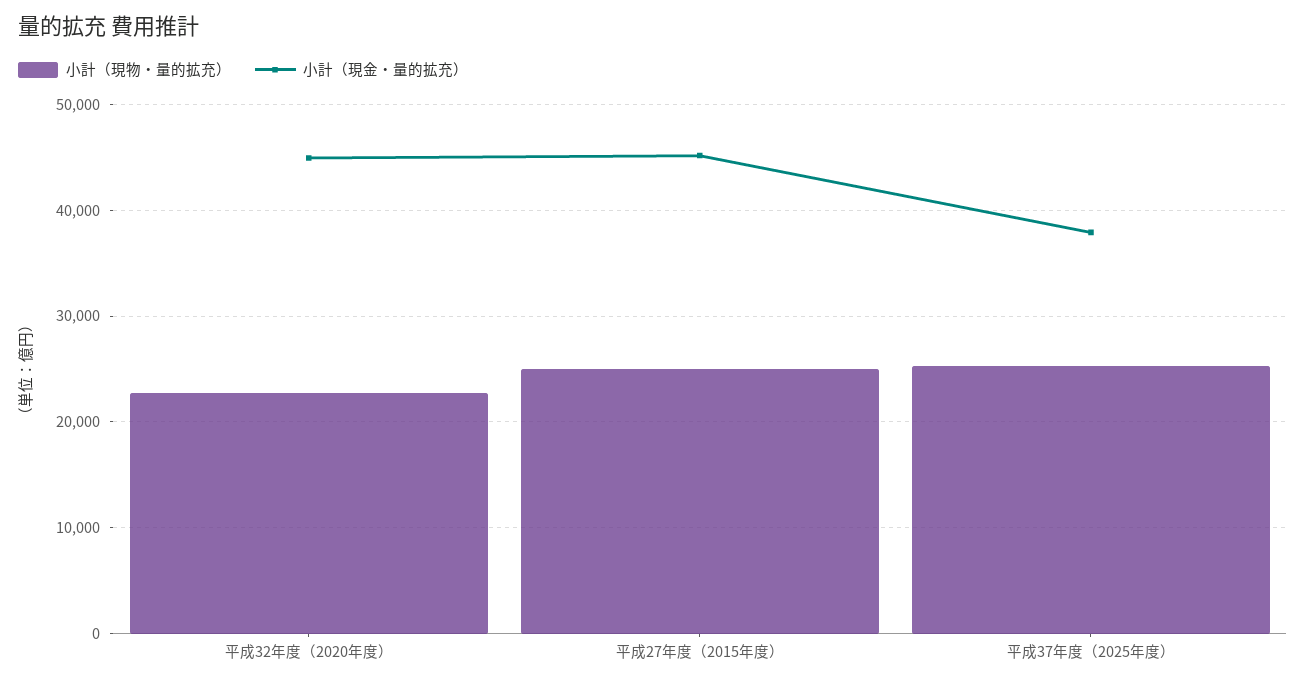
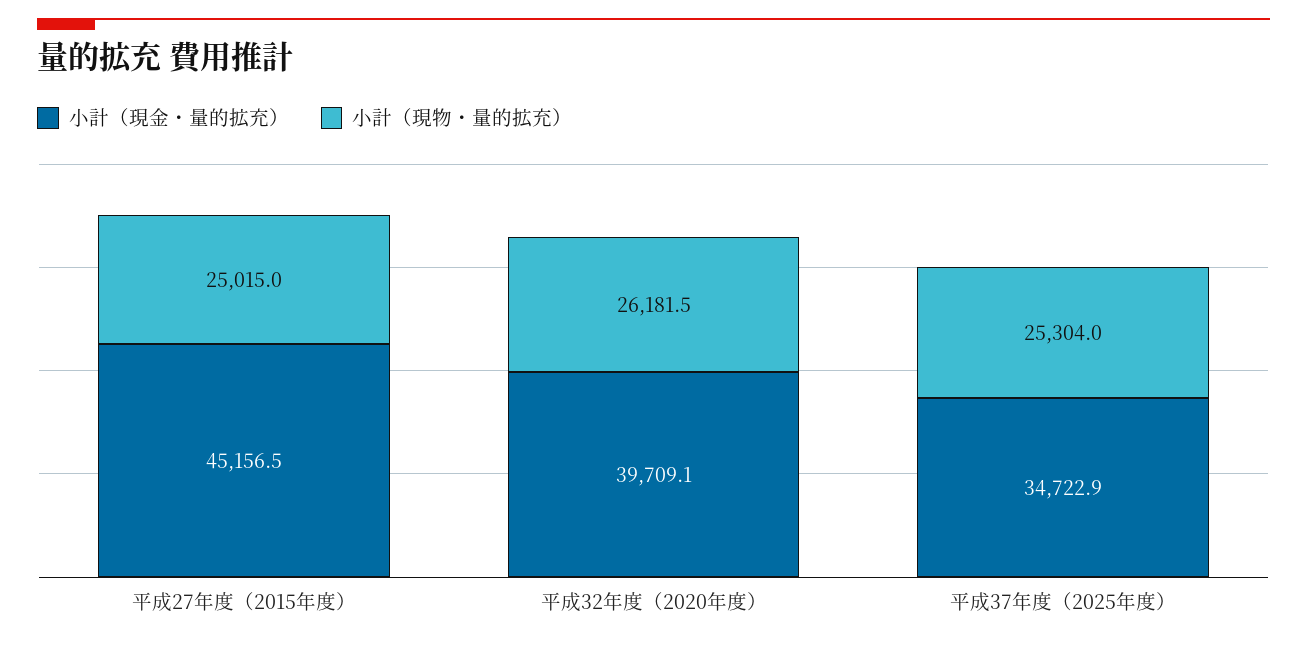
  {
    "小計（現物・量的拡充）": {
-     "平成32年度（2020年度）": 23000,
+     "平成32年度（2020年度）": 26181.5,
      "平成27年度（2015年度）": 25015,
      "平成37年度（2025年度）": 25304
    },
    "小計（現金・量的拡充）": {
-     "平成32年度（2020年度）": 45000,
+     "平成32年度（2020年度）": 39709.1,
      "平成27年度（2015年度）": 45156.5,
-     "平成37年度（2025年度）": 38000
+     "平成37年度（2025年度）": 34722.9
    }
  }

